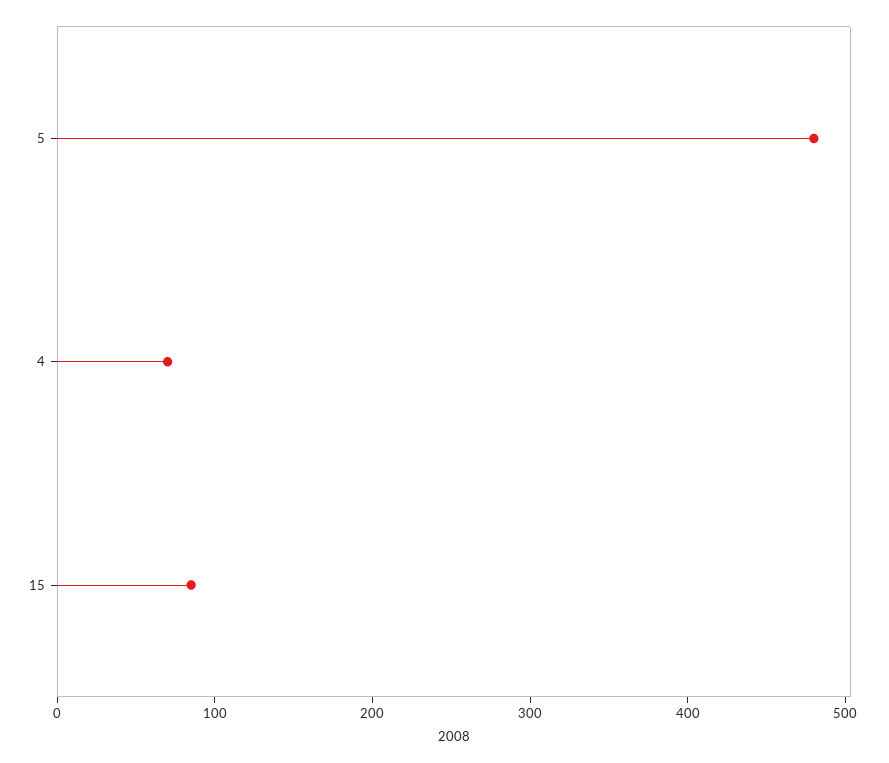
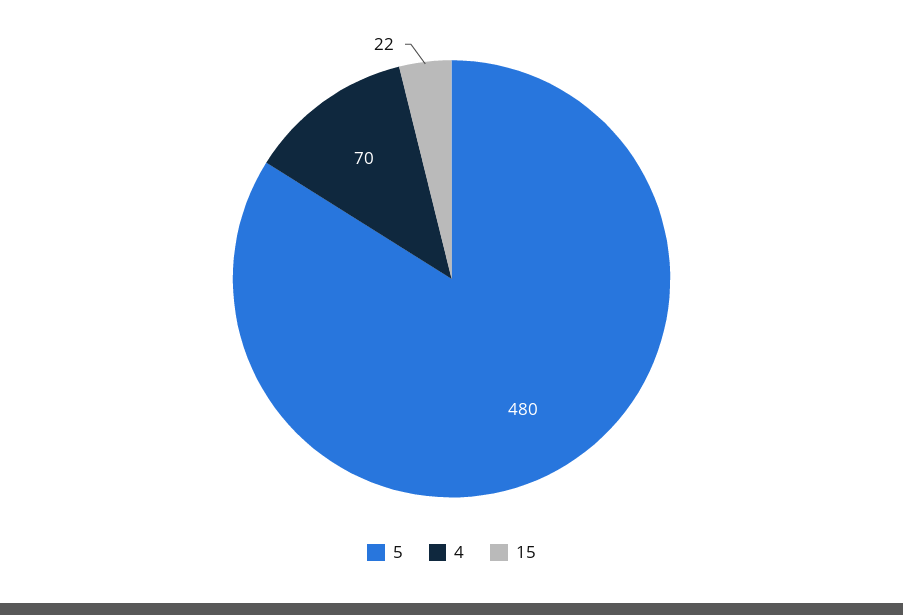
  {
    "5": 480,
    "4": 70,
-   "15": 80
+   "15": 22
  }

